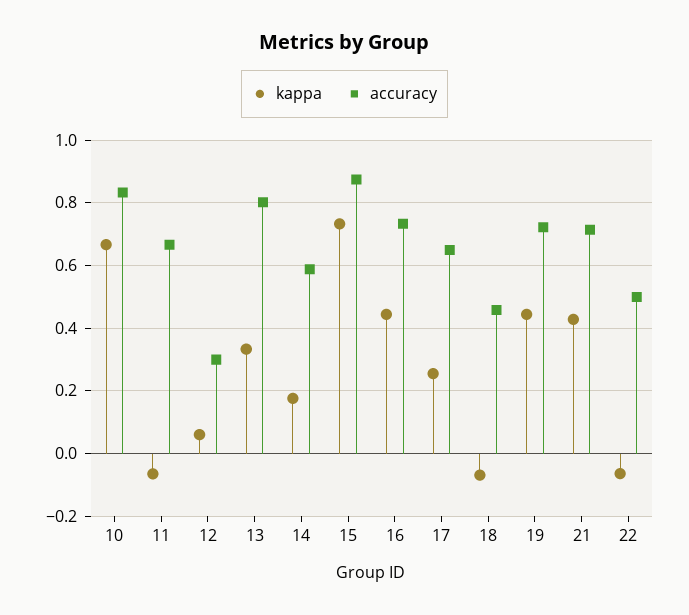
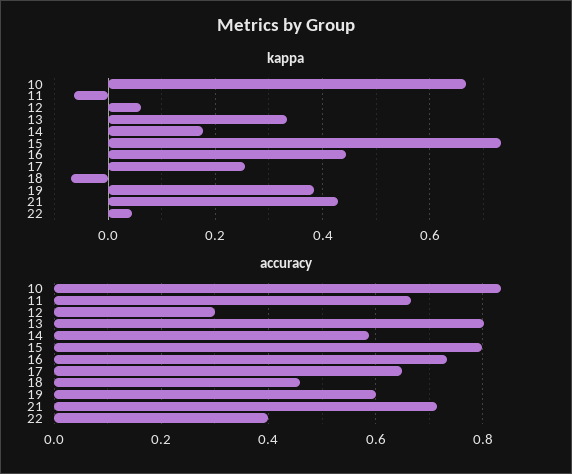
  {
    "kappa": {
      "10": 0.66,
      "11": -0.06,
      "12": 0.06,
      "13": 0.34,
      "14": 0.18,
      "15": 0.74,
      "16": 0.44,
      "17": 0.26,
      "18": -0.06,
-     "19": 0.44,
+     "19": 0.38,
      "21": 0.42,
-     "22": -0.06
+     "22": 0.04
    },
    "accuracy": {
      "10": 0.84,
      "11": 0.66,
      "12": 0.3,
      "13": 0.8,
      "14": 0.58,
-     "15": 0.88,
+     "15": 0.8,
      "16": 0.74,
      "17": 0.66,
      "18": 0.46,
-     "19": 0.72,
+     "19": 0.6,
      "21": 0.72,
-     "22": 0.5
+     "22": 0.4
    }
  }

